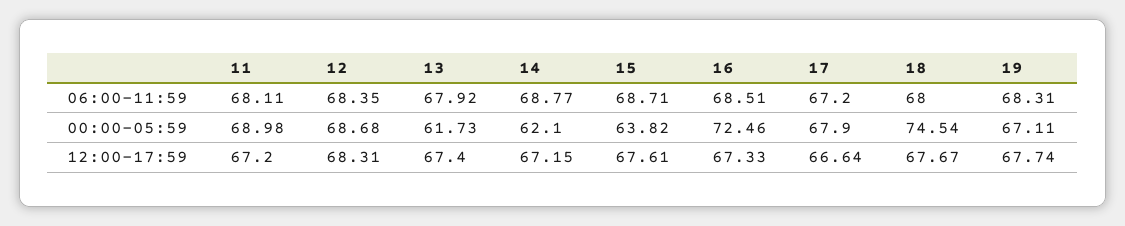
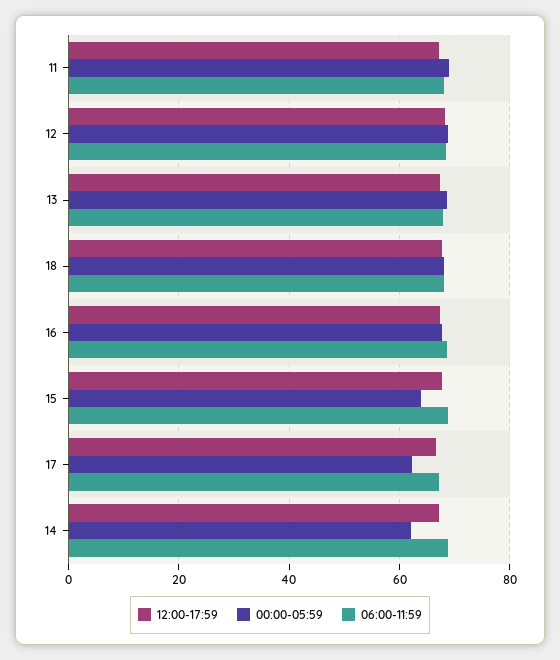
  {
    "06:00-11:59": {
      "11": 68.11,
      "12": 68.35,
      "13": 67.92,
      "14": 68.77,
      "15": 68.71,
      "16": 68.51,
      "17": 67.2,
-     "18": 68,
+     "18": 68
-     "19": 68.31
    },
    "00:00-05:59": {
      "11": 68.98,
      "12": 68.68,
-     "13": 61.73,
+     "13": 68,
      "14": 62.1,
      "15": 63.82,
-     "16": 72.46,
+     "16": 68,
-     "17": 67.9,
+     "17": 62,
-     "18": 74.54,
+     "18": 68
-     "19": 67.11
    },
    "12:00-17:59": {
      "11": 67.2,
      "12": 68.31,
      "13": 67.4,
      "14": 67.15,
      "15": 67.61,
      "16": 67.33,
      "17": 66.64,
-     "18": 67.67,
+     "18": 67.67
-     "19": 67.74
    }
  }

